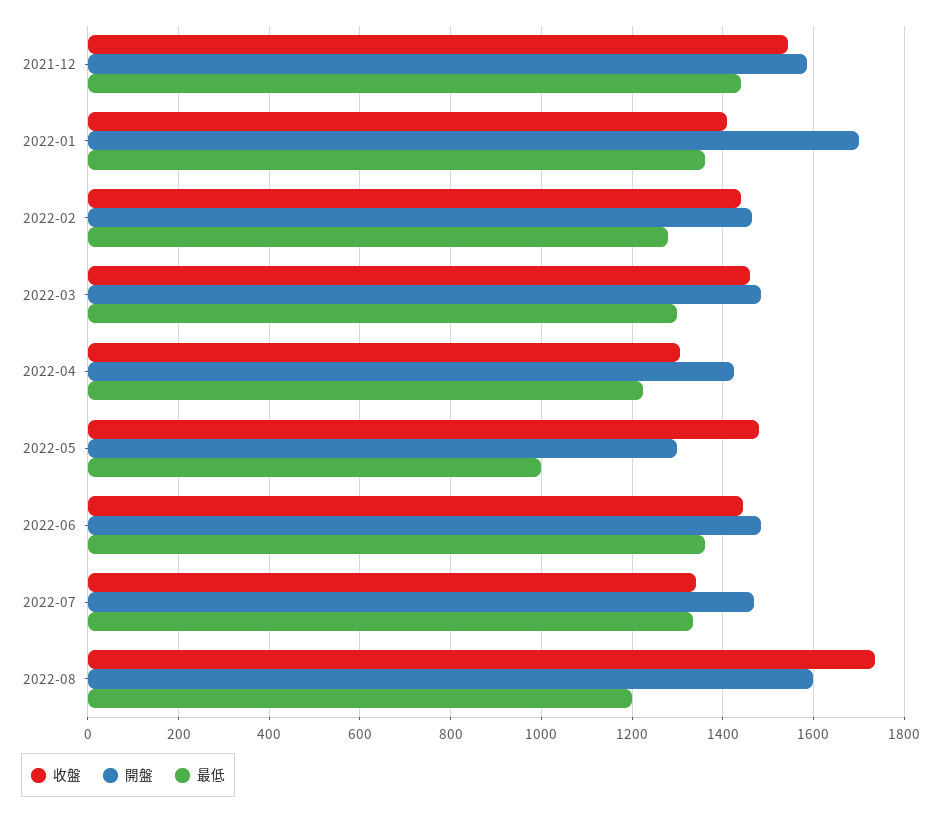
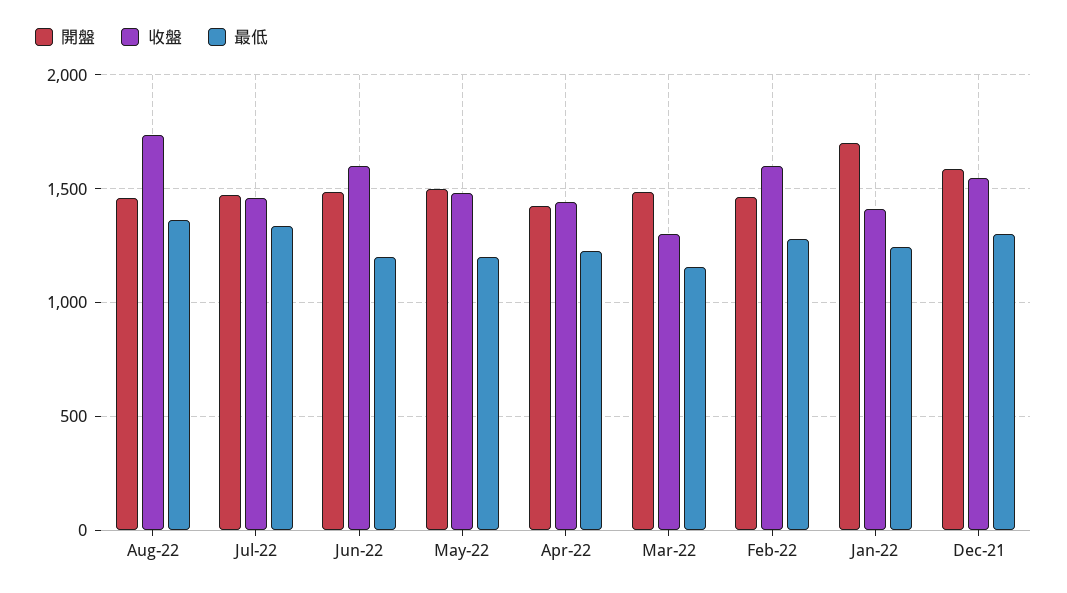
  {
    "收盤": {
      "2021-12": 1540,
      "2022-01": 1420,
-     "2022-02": 1440,
+     "2022-02": 1600,
-     "2022-03": 1460,
+     "2022-03": 1300,
-     "2022-04": 1300,
+     "2022-04": 1450,
      "2022-05": 1480,
-     "2022-06": 1440,
+     "2022-06": 1600,
-     "2022-07": 1340,
+     "2022-07": 1450,
      "2022-08": 1740
    },
    "開盤": {
      "2021-12": 1580,
      "2022-01": 1700,
      "2022-02": 1460,
      "2022-03": 1480,
      "2022-04": 1420,
-     "2022-05": 1300,
+     "2022-05": 1500,
      "2022-06": 1480,
      "2022-07": 1480,
-     "2022-08": 1600
+     "2022-08": 1450
    },
    "最低": {
-     "2021-12": 1440,
+     "2021-12": 1300,
-     "2022-01": 1360,
+     "2022-01": 1250,
      "2022-02": 1280,
-     "2022-03": 1300,
+     "2022-03": 1150,
      "2022-04": 1220,
-     "2022-05": 1000,
+     "2022-05": 1200,
-     "2022-06": 1360,
+     "2022-06": 1200,
      "2022-07": 1340,
-     "2022-08": 1200
+     "2022-08": 1350
    }
  }

